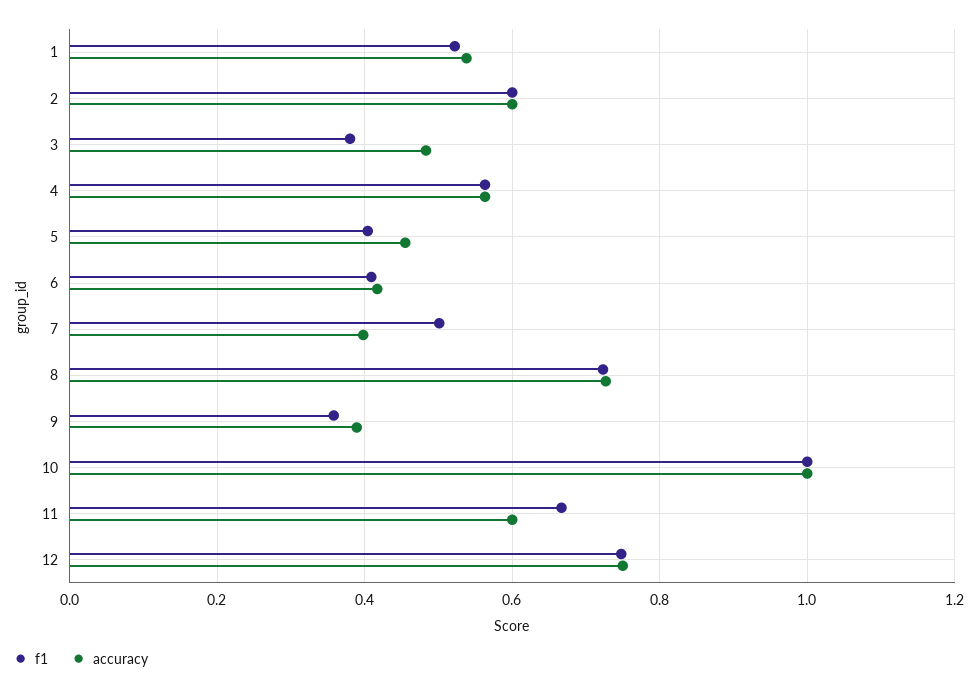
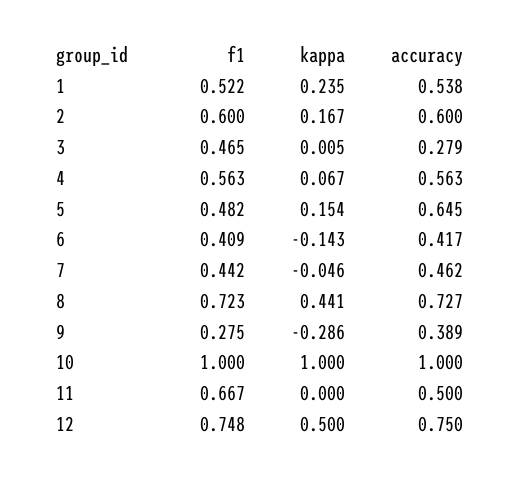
  {
    "f1": {
      "1": 0.522,
      "2": 0.6,
-     "3": 0.38,
+     "3": 0.465,
      "4": 0.563,
-     "5": 0.4,
+     "5": 0.482,
      "6": 0.409,
-     "7": 0.5,
+     "7": 0.442,
      "8": 0.723,
-     "9": 0.36,
+     "9": 0.275,
      "10": 1,
      "11": 0.667,
      "12": 0.748
    },
    "accuracy": {
      "1": 0.538,
      "2": 0.6,
-     "3": 0.48,
+     "3": 0.279,
      "4": 0.563,
-     "5": 0.46,
+     "5": 0.645,
      "6": 0.417,
-     "7": 0.4,
+     "7": 0.462,
      "8": 0.727,
      "9": 0.389,
      "10": 1,
-     "11": 0.6,
+     "11": 0.5,
      "12": 0.75
-   }
+   },
+   "kappa": {
+     "1": 0.235,
+     "2": 0.167,
+     "3": 0.005,
+     "4": 0.067,
+     "5": 0.154,
+     "6": -0.143,
+     "7": -0.046,
+     "8": 0.441,
+     "9": -0.286,
+     "10": 1,
+     "11": 0,
+     "12": 0.5
+   }
  }

